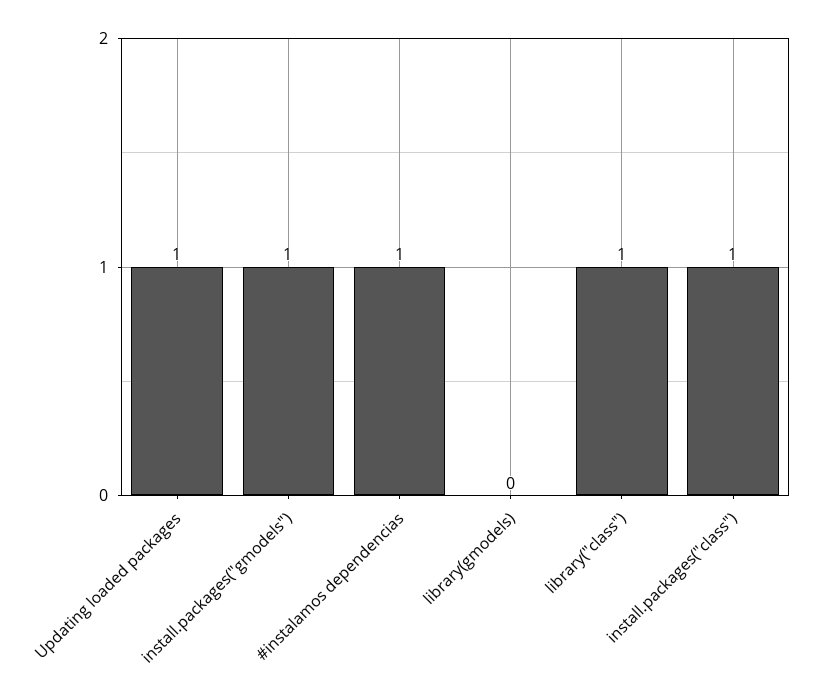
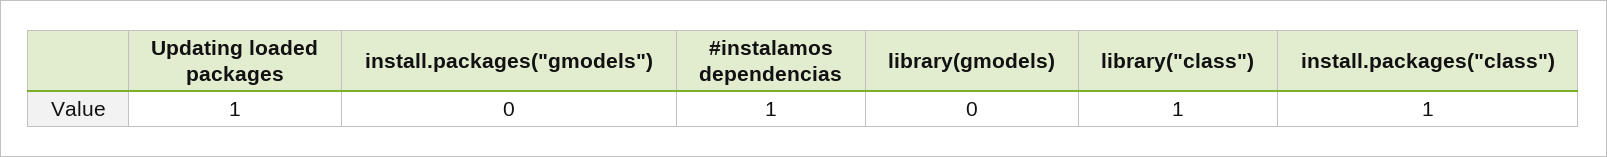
  {
    "Updating loaded packages": 1,
-   "install.packages(\"gmodels\")": 1,
+   "install.packages(\"gmodels\")": 0,
    "#instalamos dependencias": 1,
    "library(gmodels)": 0,
    "library(\"class\")": 1,
    "install.packages(\"class\")": 1
  }

